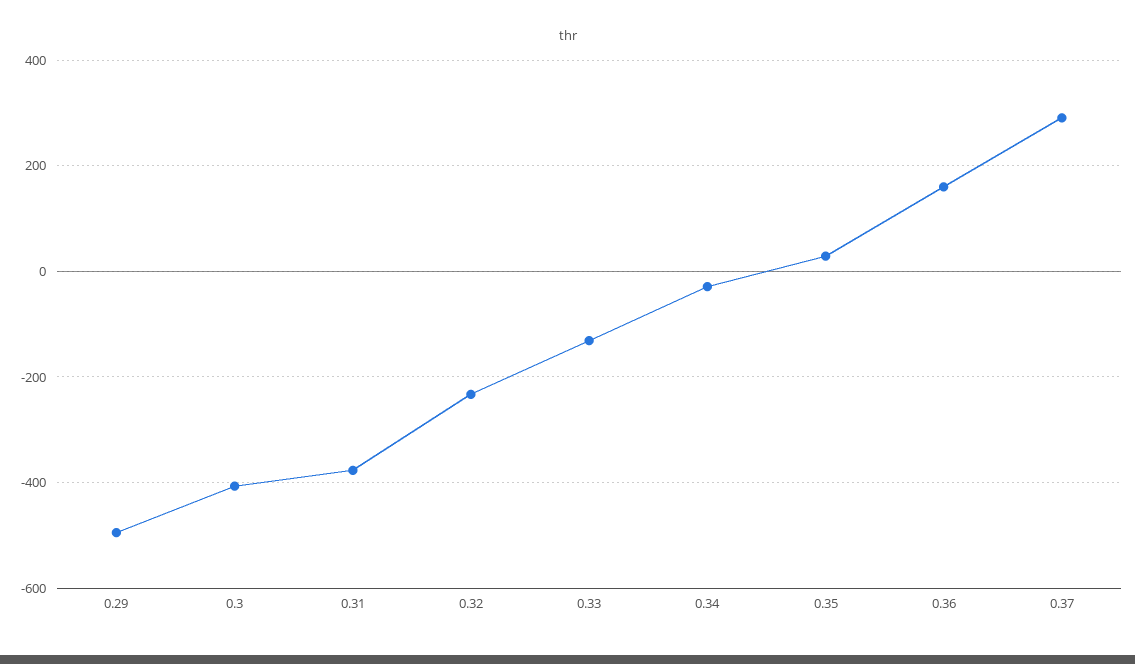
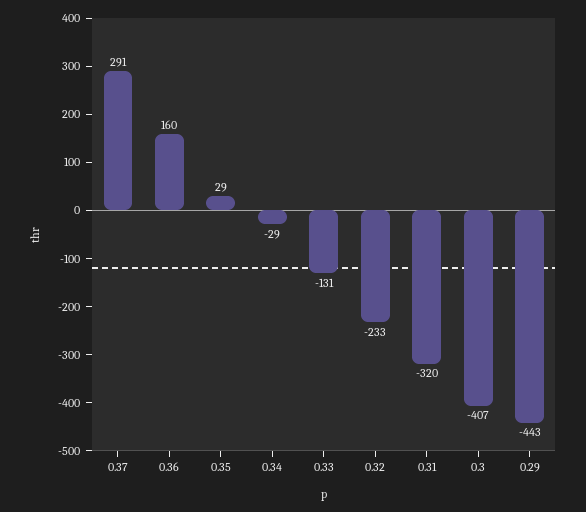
  {
-   "0.29": -500,
+   "0.29": -443,
    "0.3": -407,
-   "0.31": -380,
+   "0.31": -320,
    "0.32": -233,
    "0.33": -131,
    "0.34": -29,
    "0.35": 29,
    "0.36": 160,
    "0.37": 291
  }

